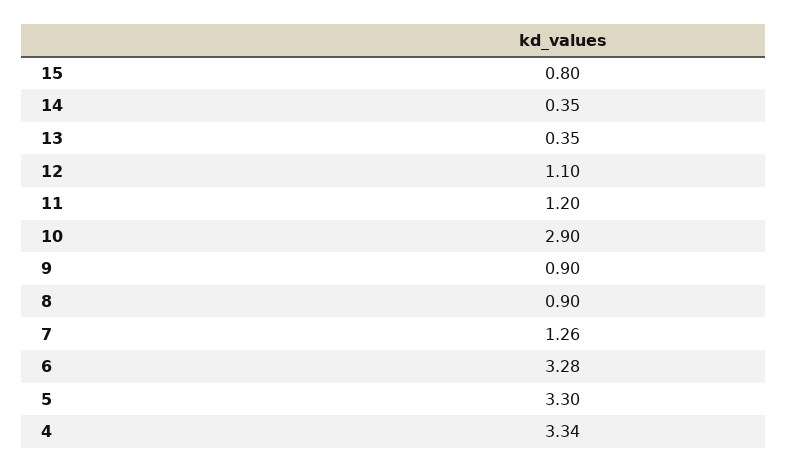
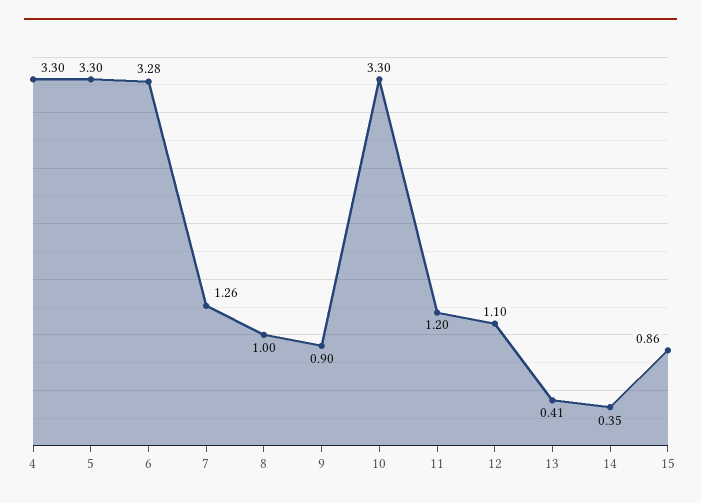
  {
-   "15": 0.8,
+   "15": 0.86,
    "14": 0.35,
-   "13": 0.35,
+   "13": 0.41,
    "12": 1.1,
    "11": 1.2,
-   "10": 2.9,
+   "10": 3.3,
    "9": 0.9,
-   "8": 0.9,
+   "8": 1,
    "7": 1.26,
    "6": 3.28,
    "5": 3.3,
-   "4": 3.34
+   "4": 3.3
  }

